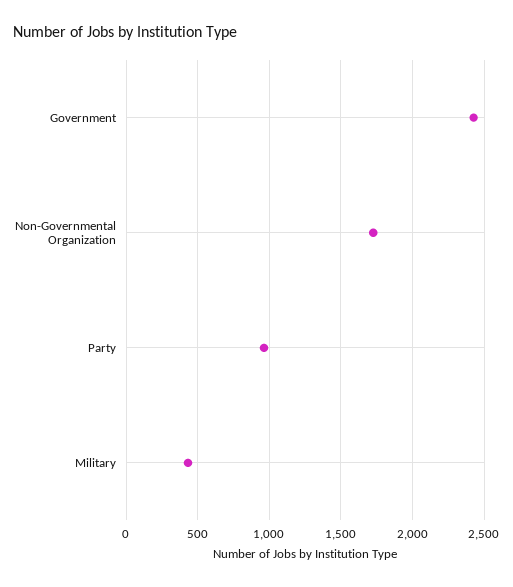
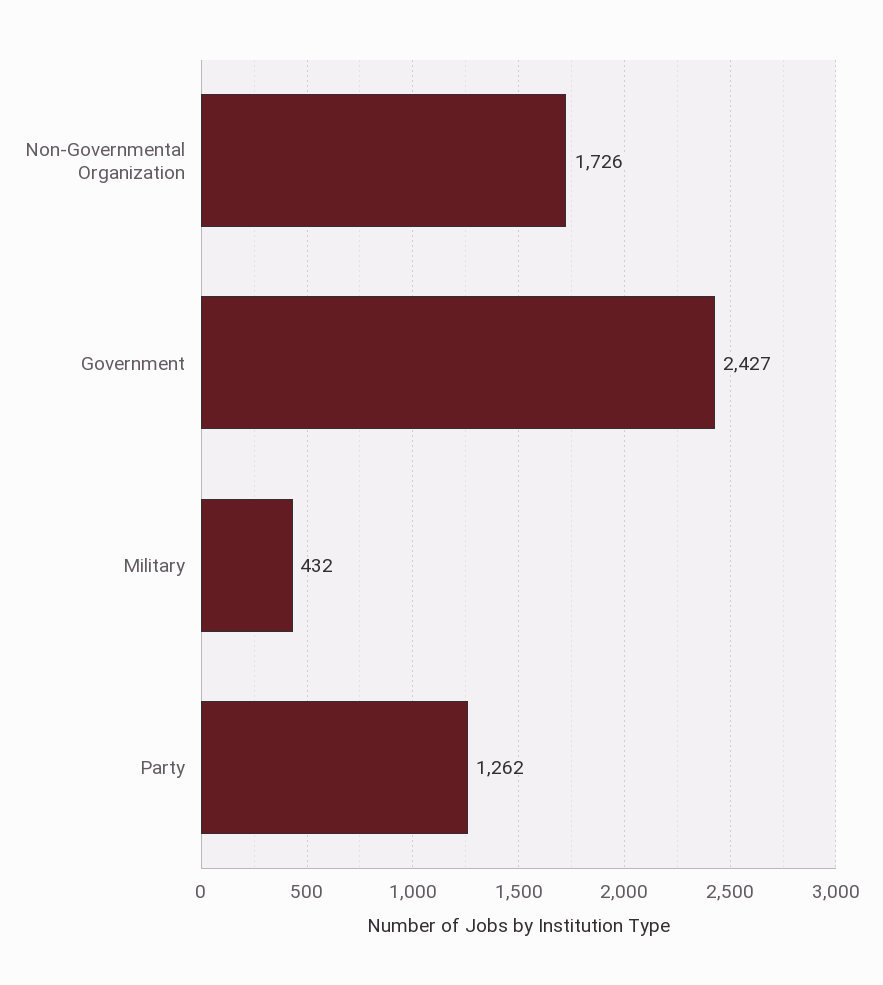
  {
    "Government": 2427,
    "Non-Governmental Organization": 1726,
-   "Party": 950,
+   "Party": 1262,
    "Military": 432
  }

